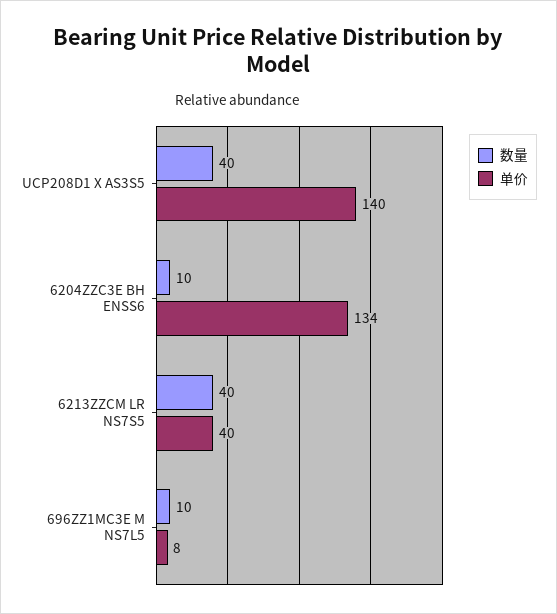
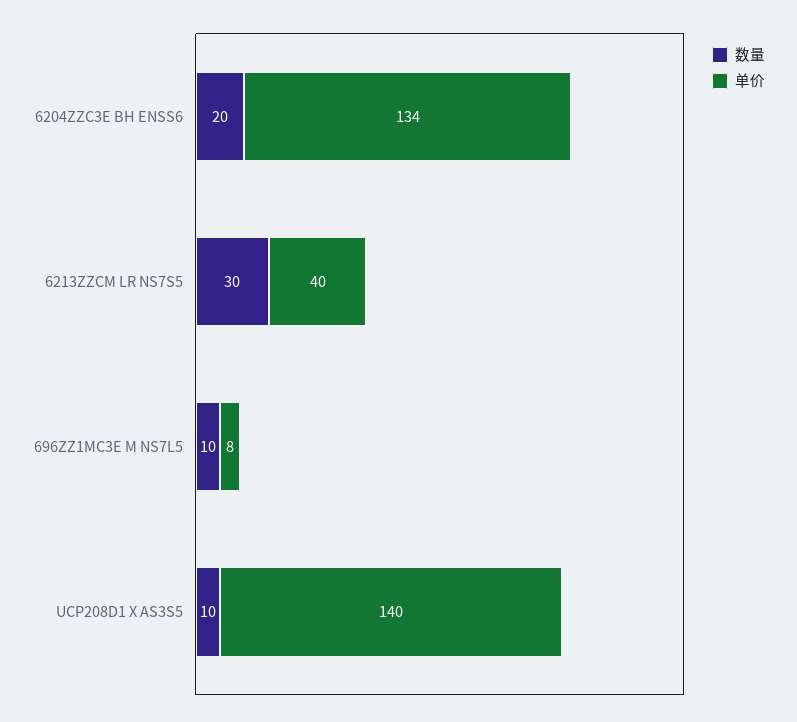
  {
    "数量": {
-     "UCP208D1 X AS3S5": 40,
+     "UCP208D1 X AS3S5": 10,
-     "6204ZZC3E BH ENSS6": 10,
+     "6204ZZC3E BH ENSS6": 20,
-     "6213ZZCM LR NS7S5": 40,
+     "6213ZZCM LR NS7S5": 30,
      "696ZZ1MC3E M NS7L5": 10
    },
    "单价": {
      "UCP208D1 X AS3S5": 140,
      "6204ZZC3E BH ENSS6": 134,
      "6213ZZCM LR NS7S5": 40,
      "696ZZ1MC3E M NS7L5": 8
    }
  }

